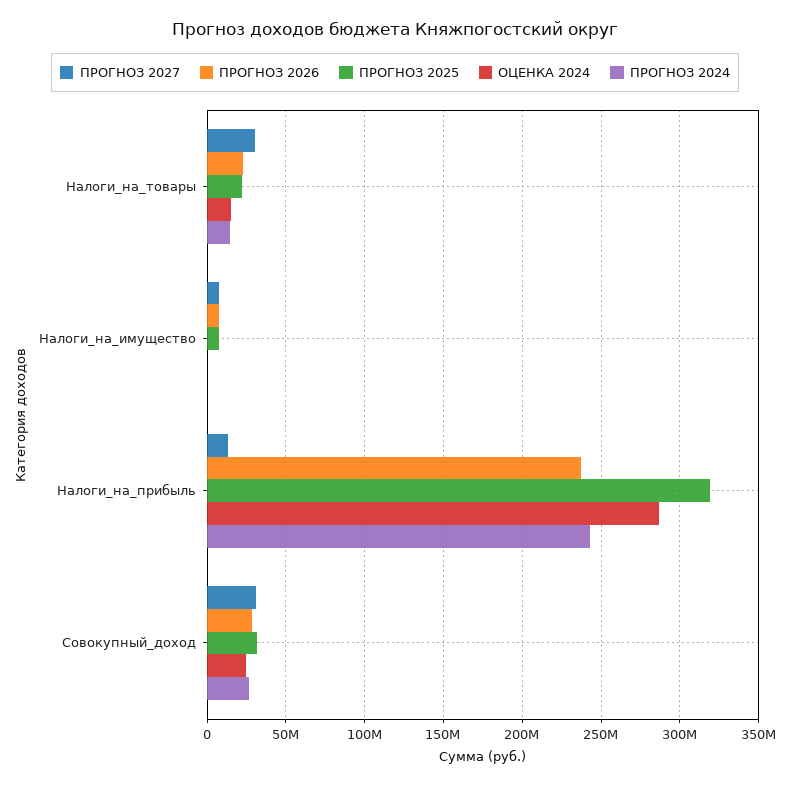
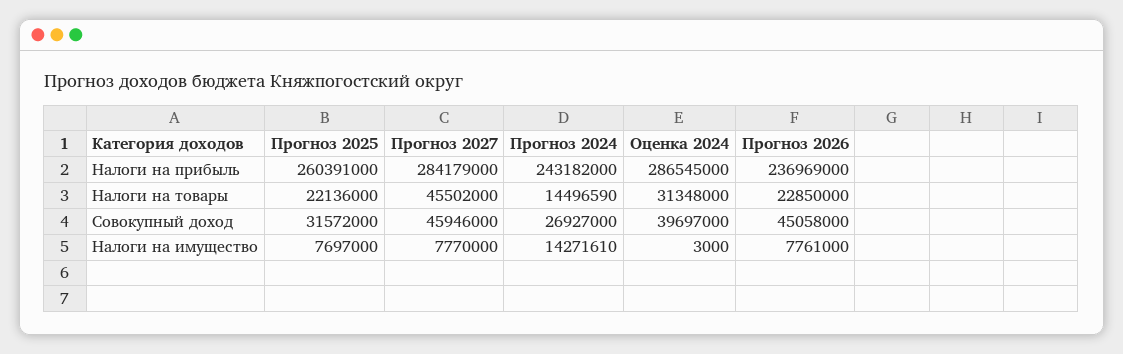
  {
    "ПРОГНОЗ 2027": {
-     "Налоги_на_товары": 30000000,
+     "Налоги_на_товары": 45502000,
      "Налоги_на_имущество": 7770000,
-     "Налоги_на_прибыль": 15000000,
+     "Налоги_на_прибыль": 284179000,
-     "Совокупный_доход": 30000000
+     "Совокупный_доход": 45946000
    },
    "ПРОГНОЗ 2026": {
      "Налоги_на_товары": 22850000,
      "Налоги_на_имущество": 7761000,
      "Налоги_на_прибыль": 236969000,
-     "Совокупный_доход": 30000000
+     "Совокупный_доход": 45058000
    },
    "ПРОГНОЗ 2025": {
      "Налоги_на_товары": 22136000,
      "Налоги_на_имущество": 7697000,
-     "Налоги_на_прибыль": 320000000,
+     "Налоги_на_прибыль": 260391000,
      "Совокупный_доход": 31572000
    },
    "ОЦЕНКА 2024": {
-     "Налоги_на_товары": 15000000,
+     "Налоги_на_товары": 31348000,
      "Налоги_на_имущество": 3000,
      "Налоги_на_прибыль": 286545000,
-     "Совокупный_доход": 25000000
+     "Совокупный_доход": 39697000
    },
    "ПРОГНОЗ 2024": {
      "Налоги_на_товары": 14496590,
-     "Налоги_на_имущество": 0,
+     "Налоги_на_имущество": 14271610,
      "Налоги_на_прибыль": 243182000,
      "Совокупный_доход": 26927000
    }
  }

